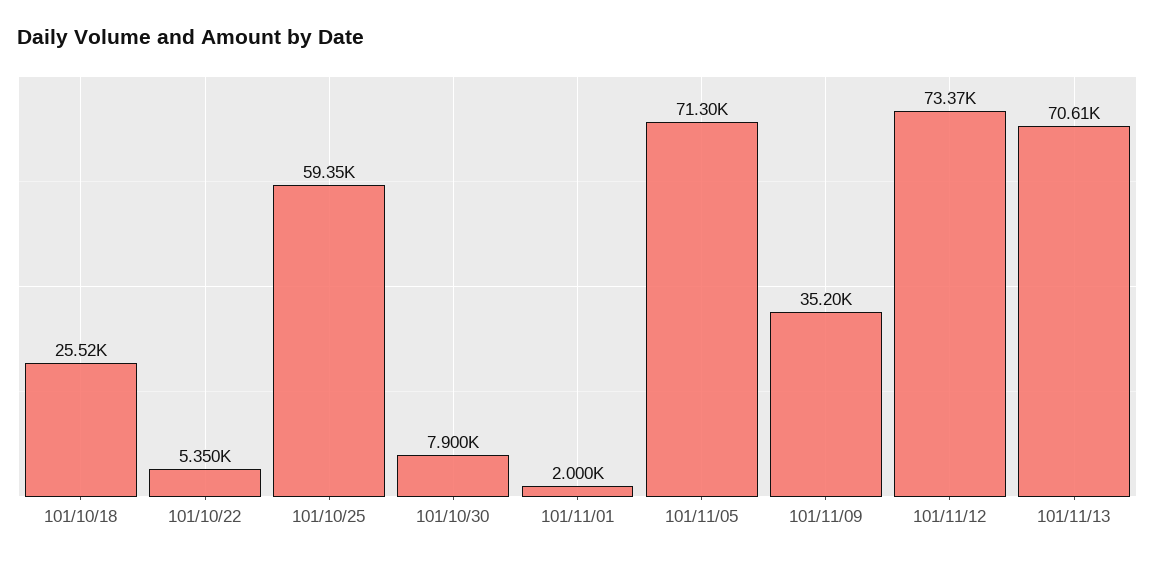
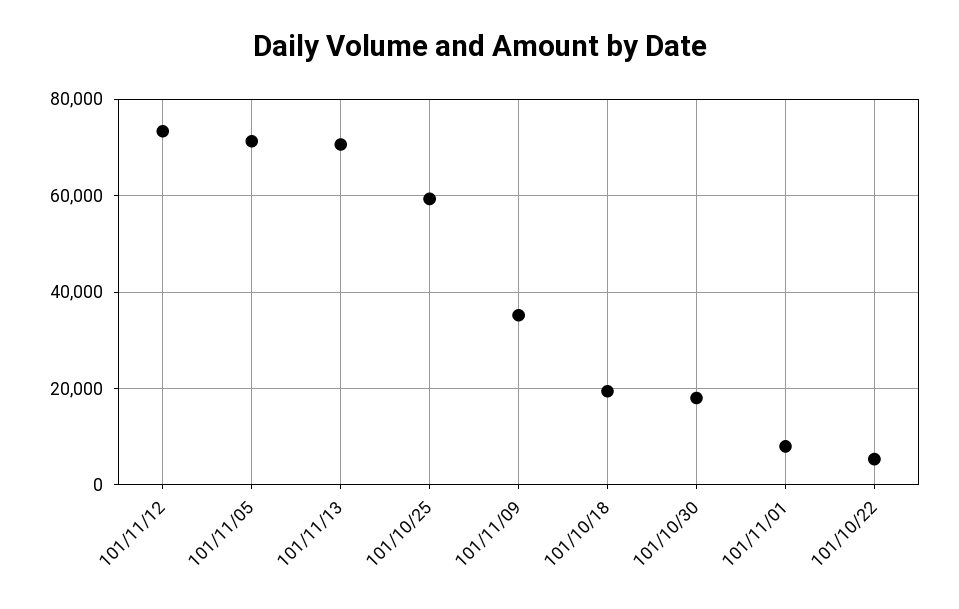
  {
-   "101/10/18": 25520,
+   "101/10/18": 20000,
    "101/10/22": 5350,
    "101/10/25": 59350,
-   "101/10/30": 7900,
+   "101/10/30": 18000,
-   "101/11/01": 2000,
+   "101/11/01": 8000,
    "101/11/05": 71300,
    "101/11/09": 35200,
    "101/11/12": 73370,
    "101/11/13": 70610
  }

